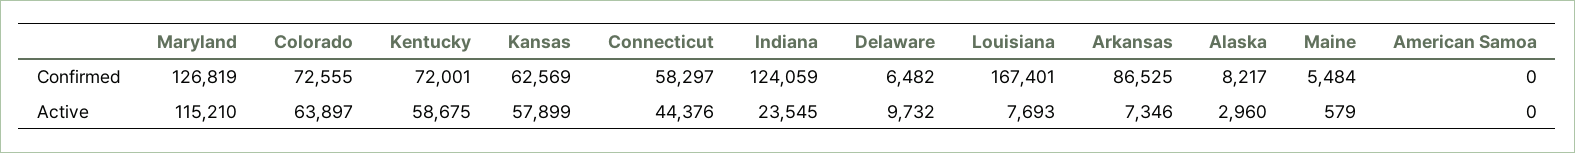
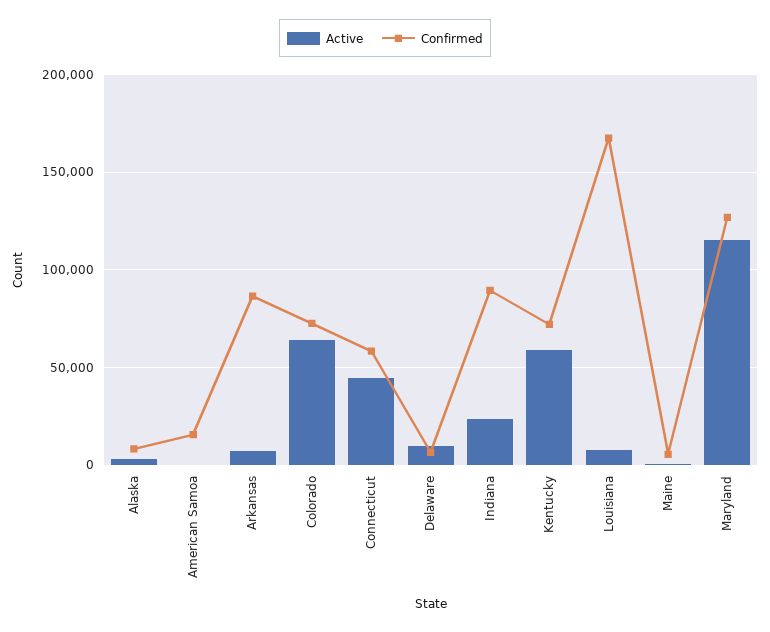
  {
    "Confirmed": {
      "Maryland": 126819,
      "Colorado": 72555,
      "Kentucky": 72001,
-     "Kansas": 62569,
      "Connecticut": 58297,
-     "Indiana": 124059,
+     "Indiana": 90000,
      "Delaware": 6482,
      "Louisiana": 167401,
      "Arkansas": 86525,
      "Alaska": 8217,
      "Maine": 5484,
-     "American Samoa": 0
+     "American Samoa": 15000
    },
    "Active": {
      "Maryland": 115210,
      "Colorado": 63897,
      "Kentucky": 58675,
-     "Kansas": 57899,
      "Connecticut": 44376,
      "Indiana": 23545,
      "Delaware": 9732,
      "Louisiana": 7693,
      "Arkansas": 7346,
      "Alaska": 2960,
      "Maine": 579,
      "American Samoa": 0
    }
  }

